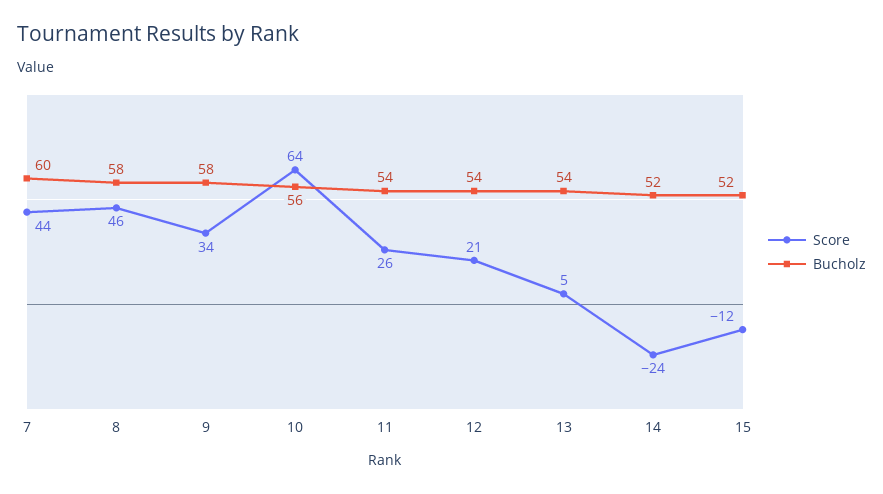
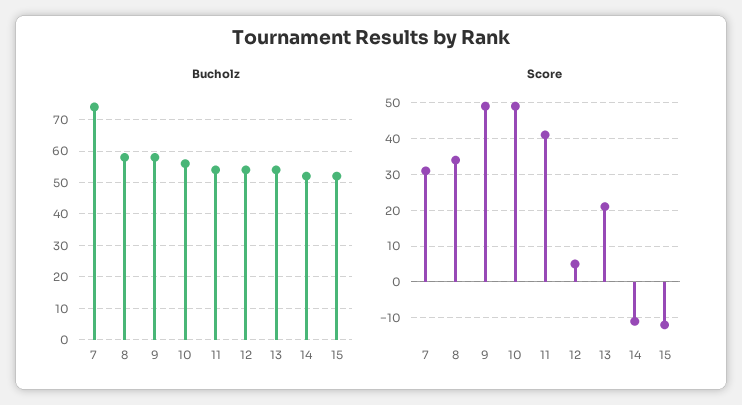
  {
    "Score": {
-     "7": 44,
+     "7": 30,
-     "8": 46,
+     "8": 35,
-     "9": 34,
+     "9": 50,
-     "10": 64,
+     "10": 50,
-     "11": 26,
+     "11": 40,
-     "12": 21,
+     "12": 5,
-     "13": 5,
+     "13": 20,
-     "14": -24,
+     "14": -10,
      "15": -12
    },
    "Bucholz": {
-     "7": 60,
+     "7": 75,
      "8": 58,
      "9": 58,
      "10": 56,
      "11": 54,
      "12": 54,
      "13": 54,
      "14": 52,
      "15": 52
    }
  }

